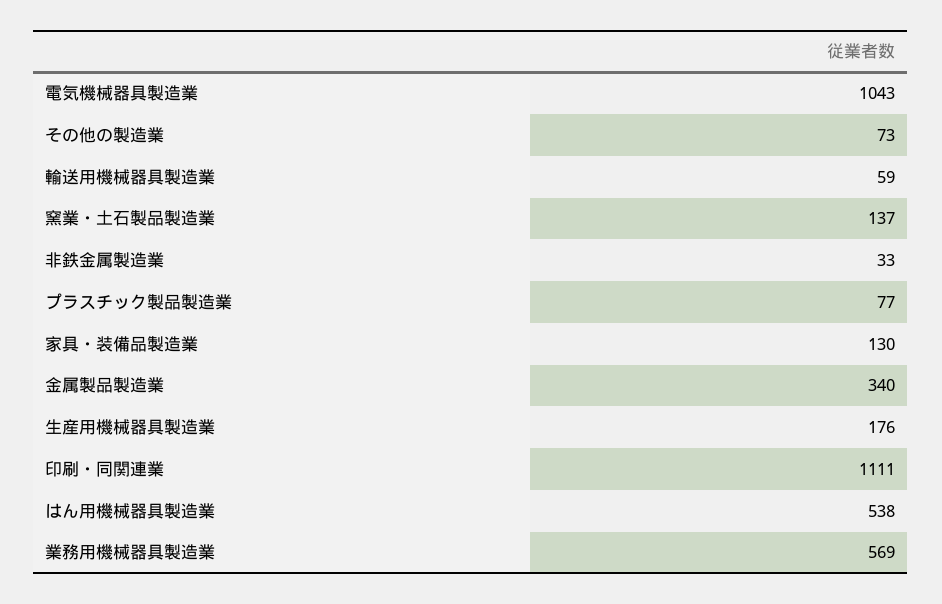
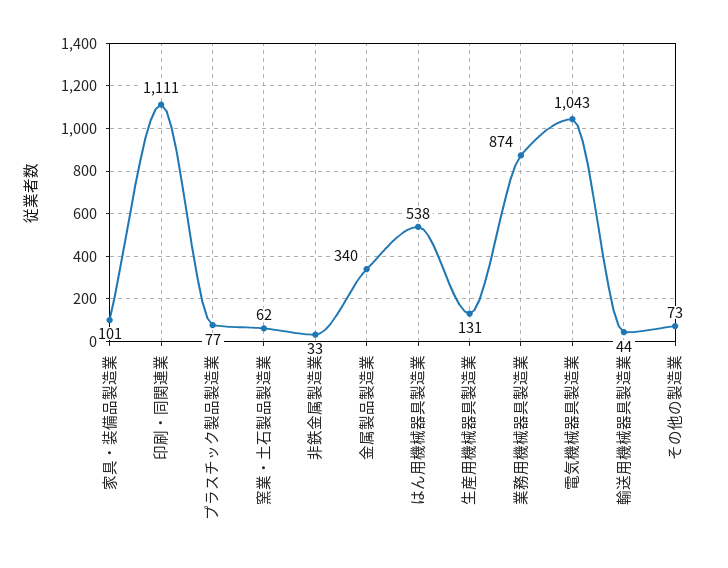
  {
    "電気機械器具製造業": 1043,
    "その他の製造業": 73,
-   "輸送用機械器具製造業": 59,
+   "輸送用機械器具製造業": 44,
-   "窯業・土石製品製造業": 137,
+   "窯業・土石製品製造業": 62,
    "非鉄金属製造業": 33,
    "プラスチック製品製造業": 77,
-   "家具・装備品製造業": 130,
+   "家具・装備品製造業": 101,
    "金属製品製造業": 340,
-   "生産用機械器具製造業": 176,
+   "生産用機械器具製造業": 131,
    "印刷・同関連業": 1111,
    "はん用機械器具製造業": 538,
-   "業務用機械器具製造業": 569
+   "業務用機械器具製造業": 874
  }

